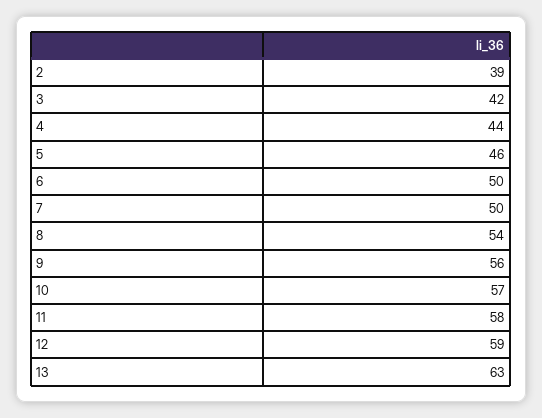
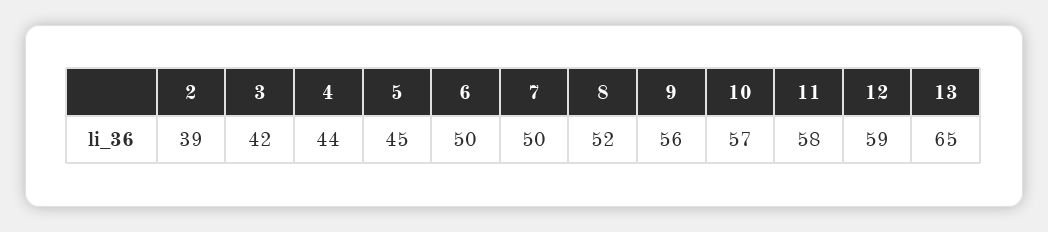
  {
    "2": 39,
    "3": 42,
    "4": 44,
-   "5": 46,
+   "5": 45,
    "6": 50,
    "7": 50,
-   "8": 54,
+   "8": 52,
    "9": 56,
    "10": 57,
    "11": 58,
    "12": 59,
-   "13": 63
+   "13": 65
  }

